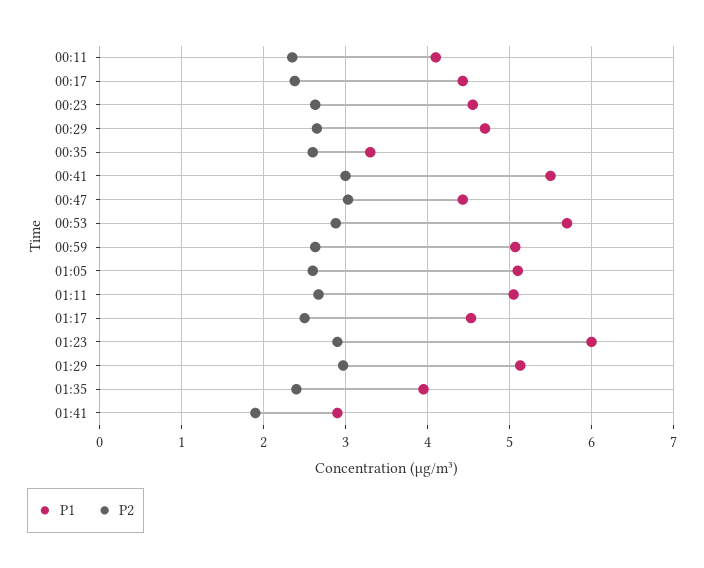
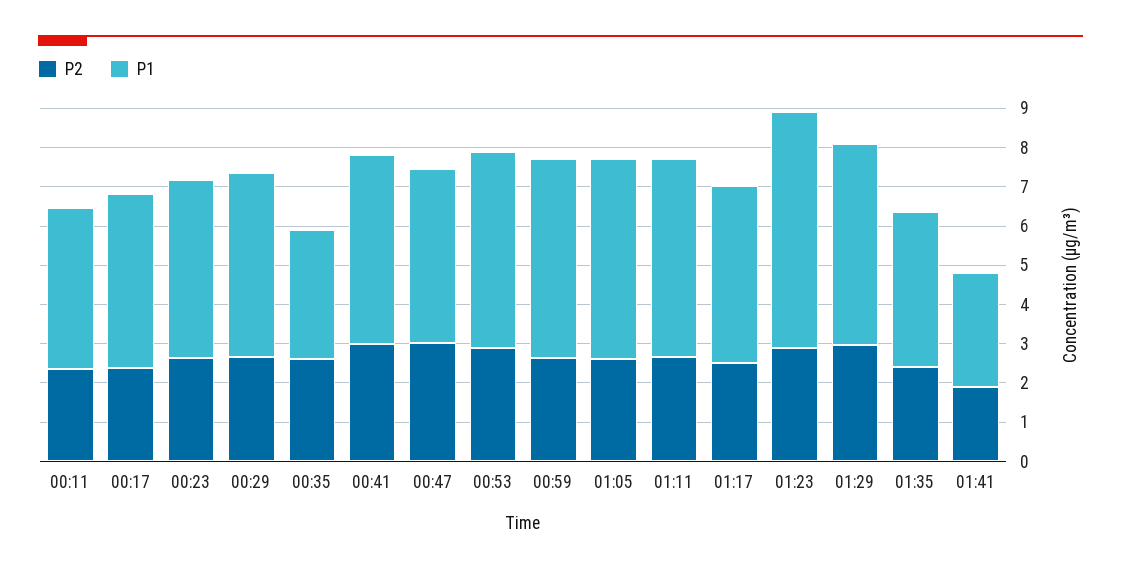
  {
    "P1": {
      "00:11": 4.1,
      "00:17": 4.4,
      "00:23": 4.6,
      "00:29": 4.7,
      "00:35": 3.3,
-     "00:41": 5.5,
+     "00:41": 4.75,
      "00:47": 4.4,
-     "00:53": 5.7,
+     "00:53": 5,
      "00:59": 5.1,
      "01:05": 5.1,
      "01:11": 5.1,
      "01:17": 4.5,
      "01:23": 6,
      "01:29": 5.1,
      "01:35": 4,
      "01:41": 2.9
    },
    "P2": {
      "00:11": 2.4,
      "00:17": 2.4,
      "00:23": 2.6,
      "00:29": 2.7,
      "00:35": 2.6,
      "00:41": 3,
      "00:47": 3,
      "00:53": 2.9,
      "00:59": 2.6,
      "01:05": 2.6,
      "01:11": 2.7,
      "01:17": 2.5,
      "01:23": 2.9,
      "01:29": 3,
      "01:35": 2.4,
      "01:41": 1.9
    }
  }

